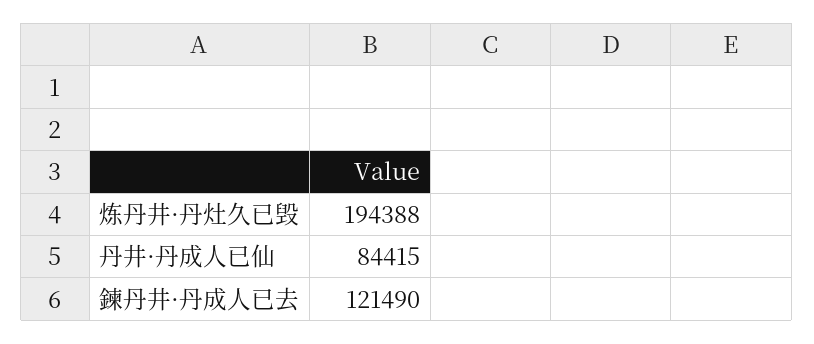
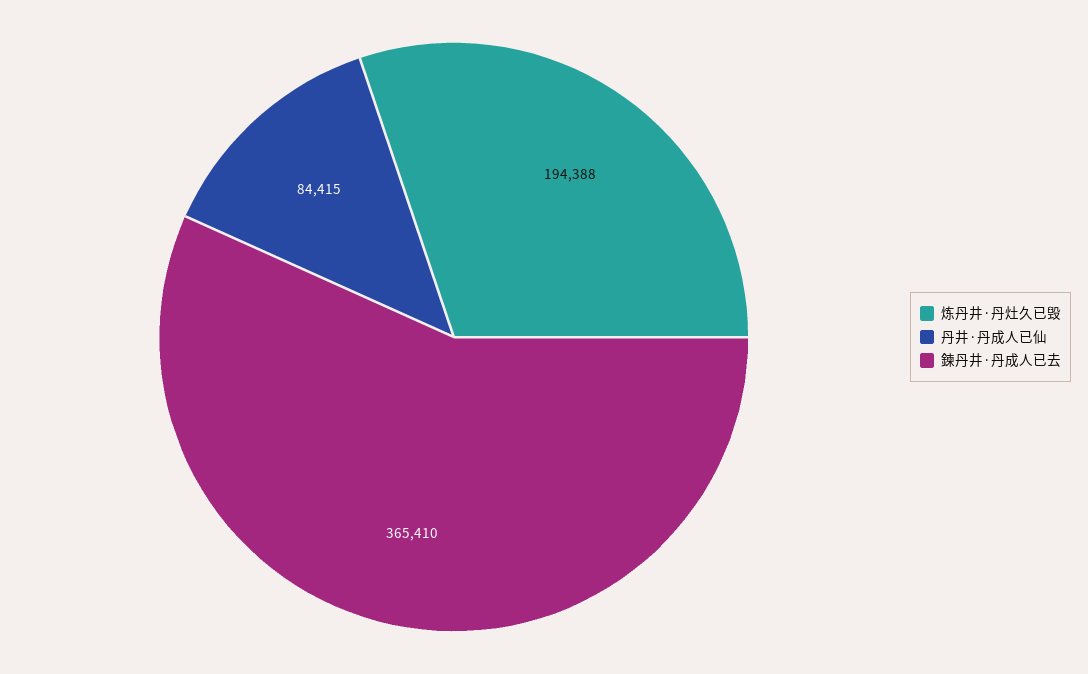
  {
    "炼丹井·丹灶久已毁": 194388,
    "丹井·丹成人已仙": 84415,
-   "鍊丹井·丹成人已去": 121490
+   "鍊丹井·丹成人已去": 365410
  }

